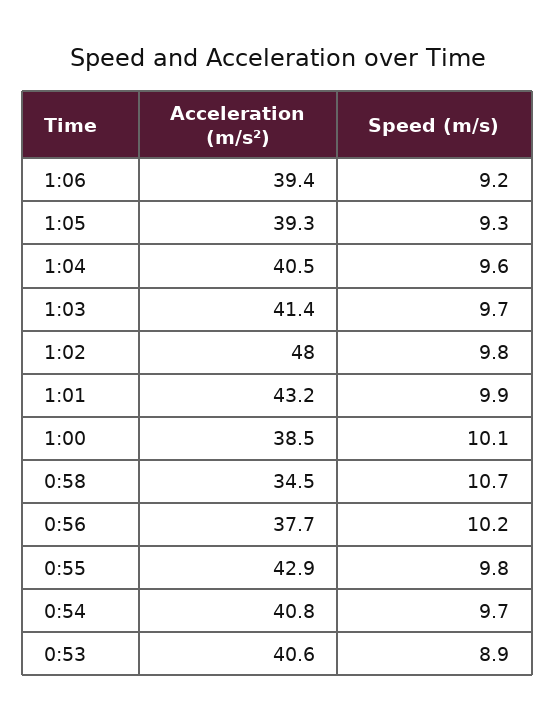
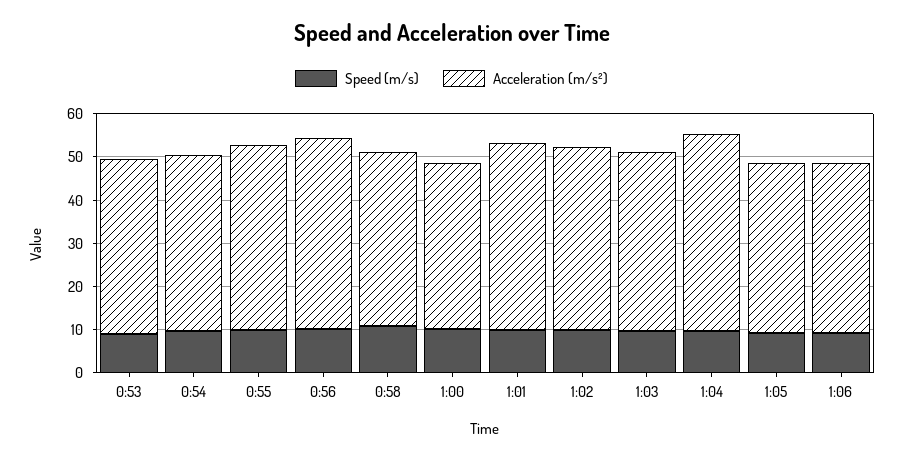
  {
    "Acceleration (m/s²)": {
      "1:06": 39.4,
      "1:05": 39.3,
-     "1:04": 40.5,
+     "1:04": 46,
      "1:03": 41.4,
-     "1:02": 48,
+     "1:02": 42,
      "1:01": 43.2,
      "1:00": 38.5,
-     "0:58": 34.5,
+     "0:58": 40,
-     "0:56": 37.7,
+     "0:56": 44,
      "0:55": 42.9,
      "0:54": 40.8,
      "0:53": 40.6
    },
    "Speed (m/s)": {
      "1:06": 9.2,
      "1:05": 9.3,
      "1:04": 9.6,
      "1:03": 9.7,
      "1:02": 9.8,
      "1:01": 9.9,
      "1:00": 10.1,
      "0:58": 10.7,
      "0:56": 10.2,
      "0:55": 9.8,
      "0:54": 9.7,
      "0:53": 8.9
    }
  }

